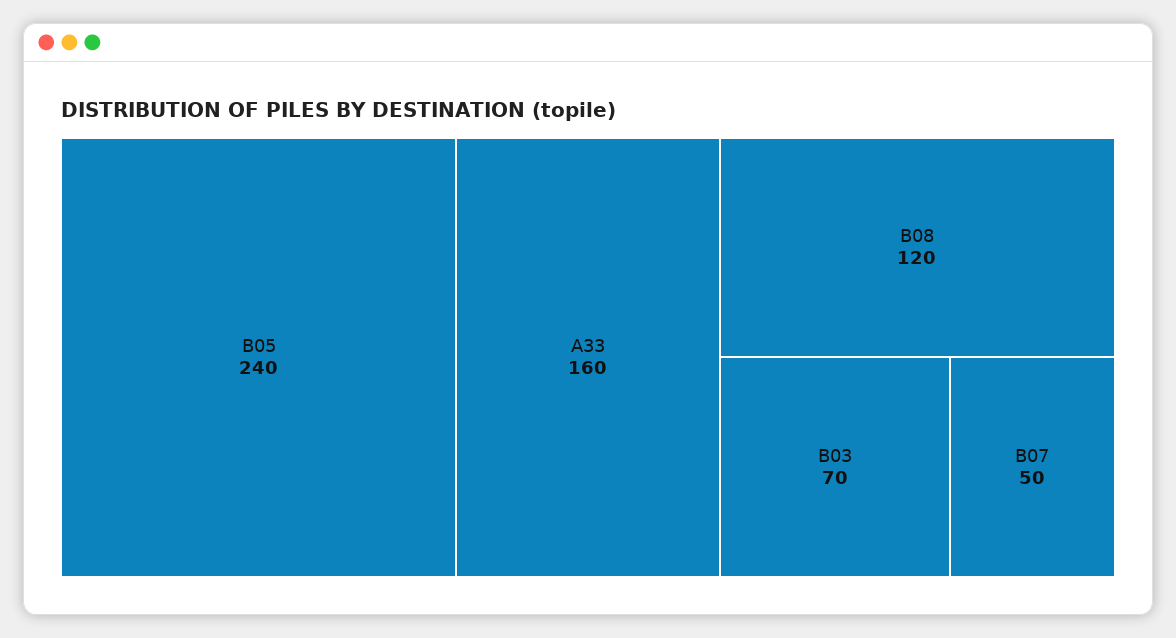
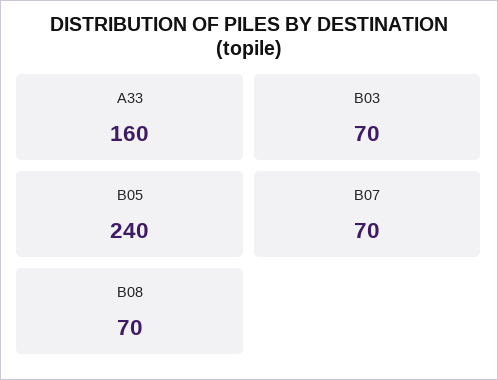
  {
    "B05": 240,
    "A33": 160,
-   "B08": 120,
+   "B08": 70,
    "B03": 70,
-   "B07": 50
+   "B07": 70
  }

